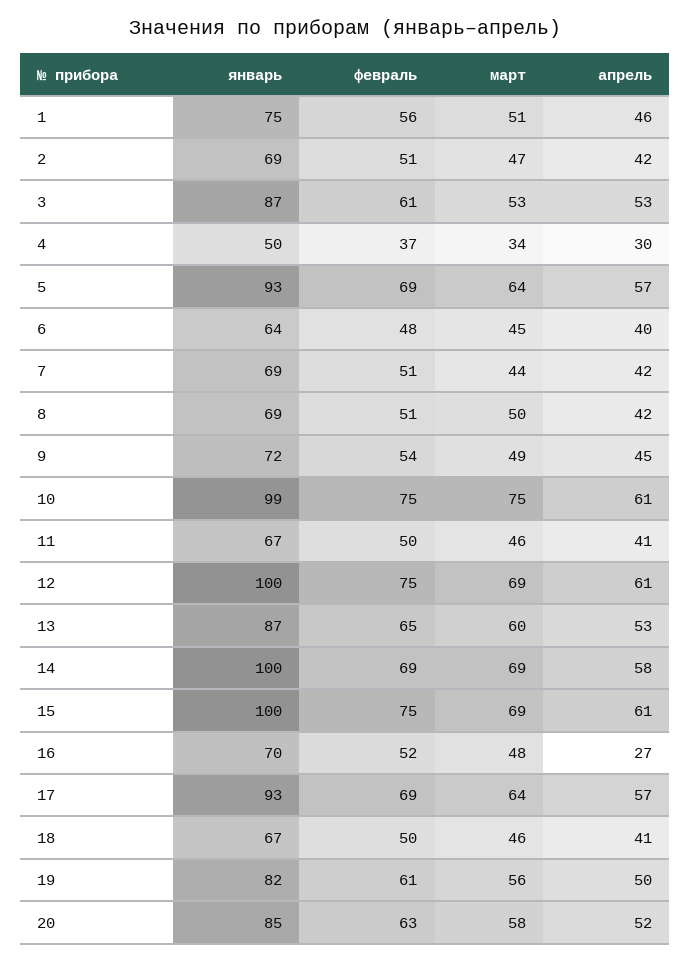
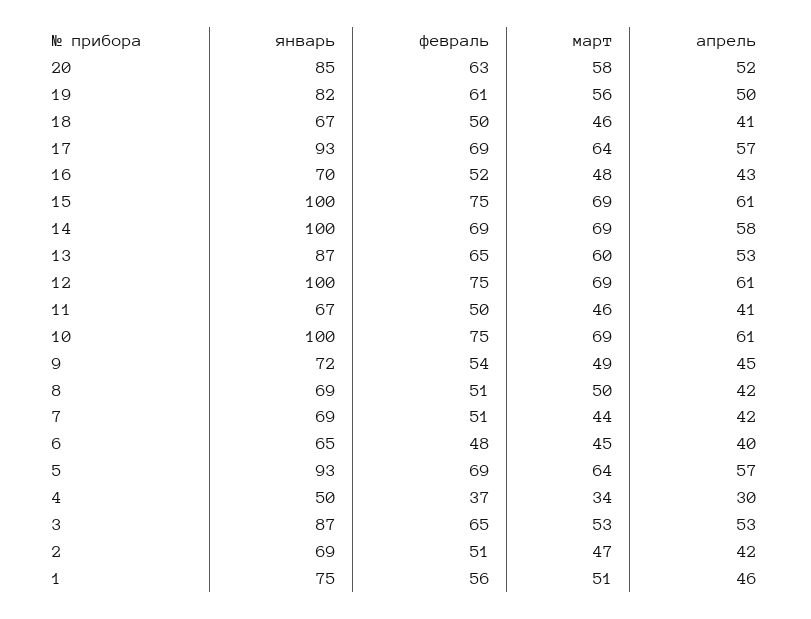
  {
    "январь": {
      "1": 75,
      "2": 69,
      "3": 87,
      "4": 50,
      "5": 93,
-     "6": 64,
+     "6": 65,
      "7": 69,
      "8": 69,
      "9": 72,
-     "10": 99,
+     "10": 100,
      "11": 67,
      "12": 100,
      "13": 87,
      "14": 100,
      "15": 100,
      "16": 70,
      "17": 93,
      "18": 67,
      "19": 82,
      "20": 85
    },
    "февраль": {
      "1": 56,
      "2": 51,
-     "3": 61,
+     "3": 65,
      "4": 37,
      "5": 69,
      "6": 48,
      "7": 51,
      "8": 51,
      "9": 54,
      "10": 75,
      "11": 50,
      "12": 75,
      "13": 65,
      "14": 69,
      "15": 75,
      "16": 52,
      "17": 69,
      "18": 50,
      "19": 61,
      "20": 63
    },
    "март": {
      "1": 51,
      "2": 47,
      "3": 53,
      "4": 34,
      "5": 64,
      "6": 45,
      "7": 44,
      "8": 50,
      "9": 49,
-     "10": 75,
+     "10": 69,
      "11": 46,
      "12": 69,
      "13": 60,
      "14": 69,
      "15": 69,
      "16": 48,
      "17": 64,
      "18": 46,
      "19": 56,
      "20": 58
    },
    "апрель": {
      "1": 46,
      "2": 42,
      "3": 53,
      "4": 30,
      "5": 57,
      "6": 40,
      "7": 42,
      "8": 42,
      "9": 45,
      "10": 61,
      "11": 41,
      "12": 61,
      "13": 53,
      "14": 58,
      "15": 61,
-     "16": 27,
+     "16": 43,
      "17": 57,
      "18": 41,
      "19": 50,
      "20": 52
    }
  }

